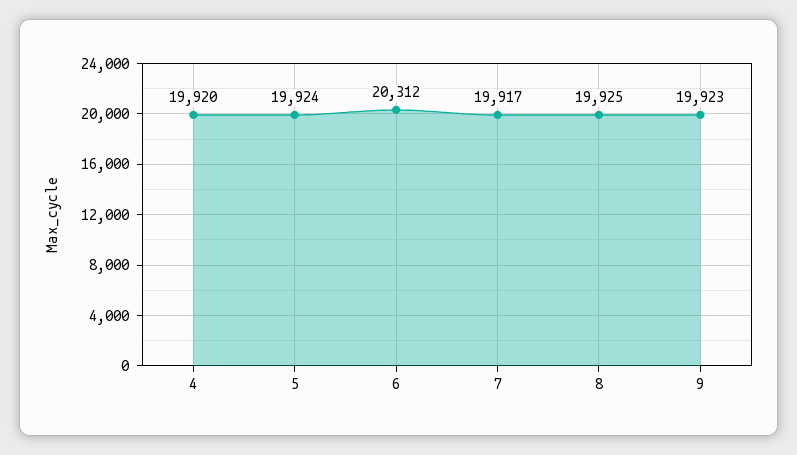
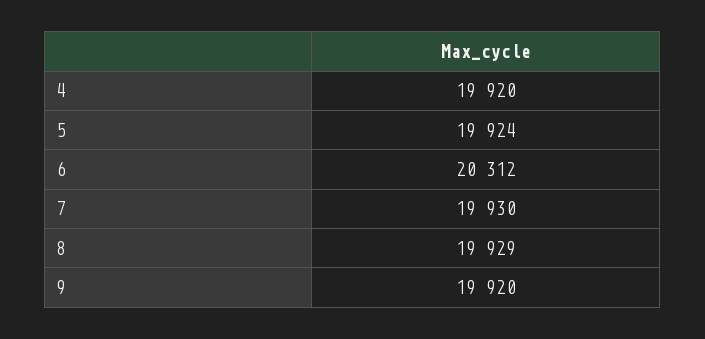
  {
    "4": 19920,
    "5": 19924,
    "6": 20312,
-   "7": 19917,
+   "7": 19930,
-   "8": 19925,
+   "8": 19929,
-   "9": 19923
+   "9": 19920
  }

